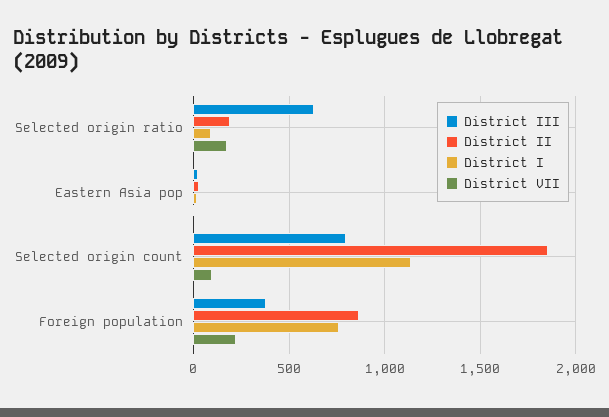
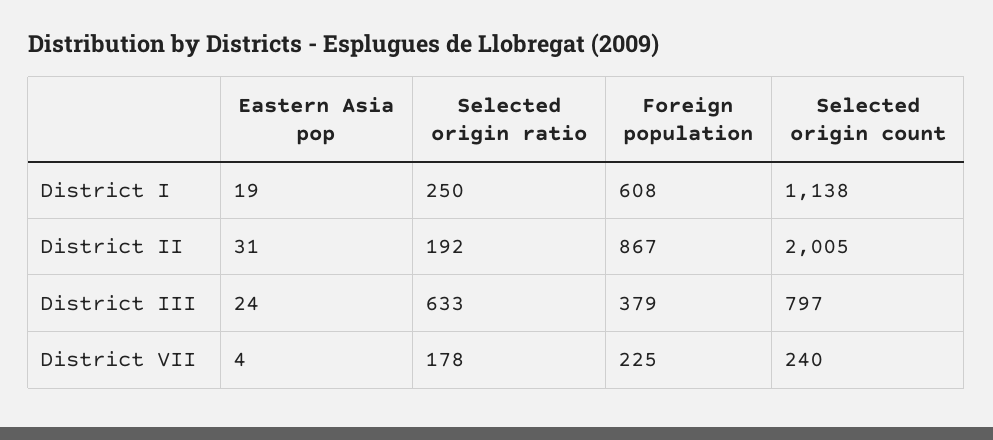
  {
    "District III": {
      "Selected origin ratio": 633,
      "Eastern Asia pop": 24,
      "Selected origin count": 797,
      "Foreign population": 379
    },
    "District II": {
      "Selected origin ratio": 192,
      "Eastern Asia pop": 31,
-     "Selected origin count": 1850,
+     "Selected origin count": 2005,
      "Foreign population": 867
    },
    "District I": {
-     "Selected origin ratio": 100,
+     "Selected origin ratio": 250,
      "Eastern Asia pop": 19,
      "Selected origin count": 1138,
-     "Foreign population": 750
+     "Foreign population": 608
    },
    "District VII": {
      "Selected origin ratio": 178,
      "Eastern Asia pop": 4,
-     "Selected origin count": 100,
+     "Selected origin count": 240,
      "Foreign population": 225
    }
  }

